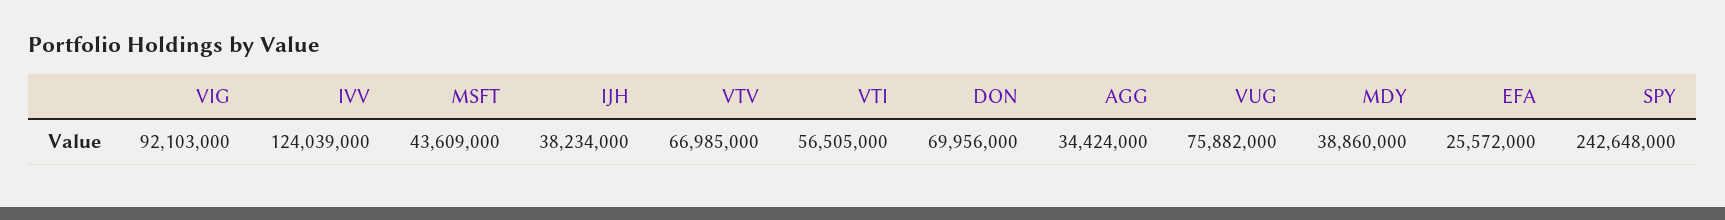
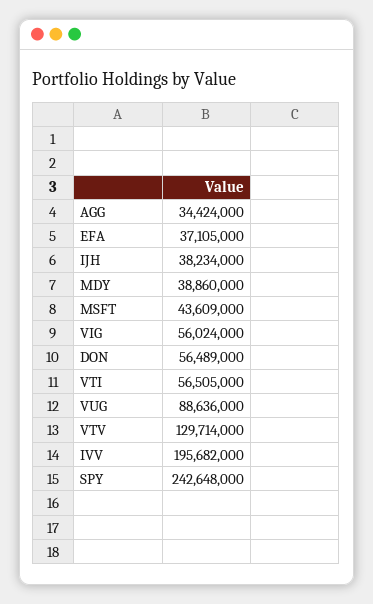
  {
-   "VIG": 92103000,
+   "VIG": 56024000,
-   "IVV": 124039000,
+   "IVV": 195682000,
    "MSFT": 43609000,
    "IJH": 38234000,
-   "VTV": 66985000,
+   "VTV": 129714000,
    "VTI": 56505000,
-   "DON": 69956000,
+   "DON": 56489000,
    "AGG": 34424000,
-   "VUG": 75882000,
+   "VUG": 88636000,
    "MDY": 38860000,
-   "EFA": 25572000,
+   "EFA": 37105000,
    "SPY": 242648000
  }

